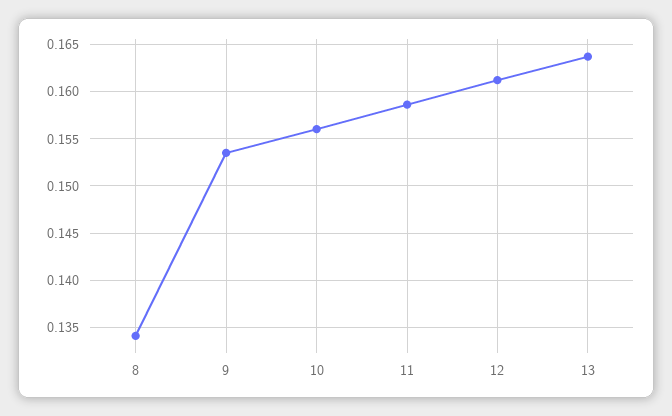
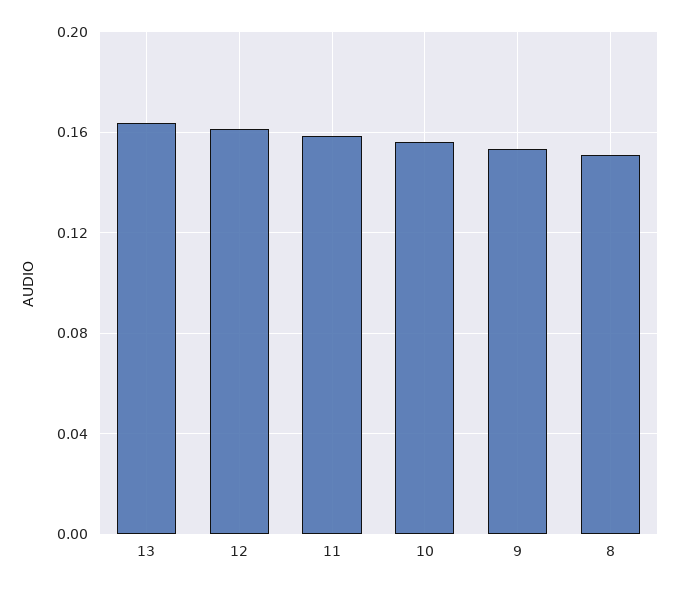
  {
-   "8": 0.134,
+   "8": 0.15,
    "9": 0.154,
    "10": 0.156,
    "11": 0.159,
    "12": 0.161,
    "13": 0.164
  }

